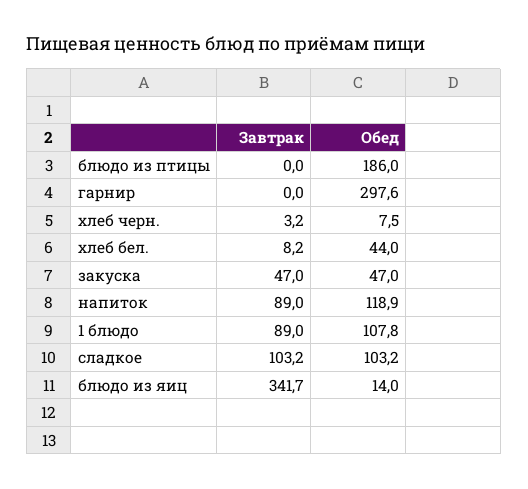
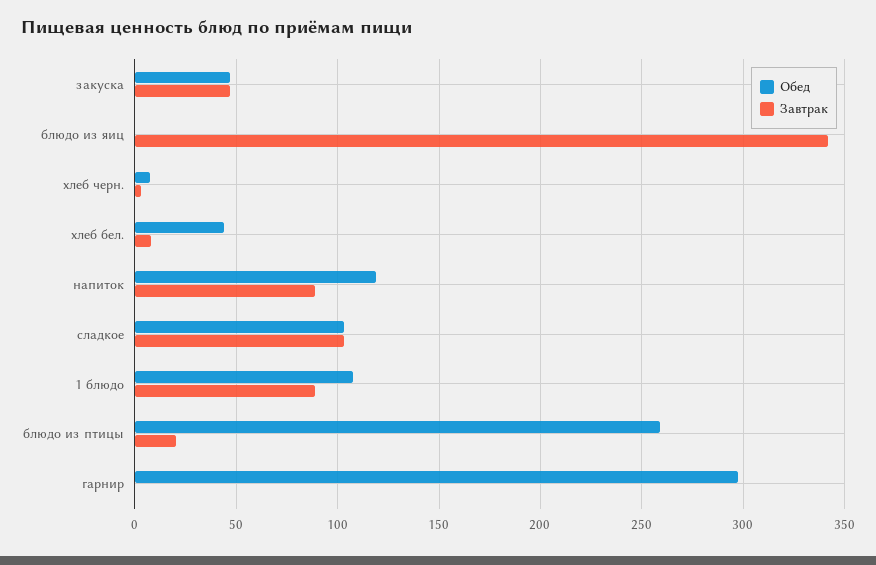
  {
    "Завтрак": {
-     "блюдо из птицы": 0,
+     "блюдо из птицы": 20,
      "гарнир": 0,
      "хлеб черн.": 3.2,
      "хлеб бел.": 8.2,
      "закуска": 47,
      "напиток": 89,
      "1 блюдо": 89,
      "сладкое": 103.2,
      "блюдо из яиц": 341.7
    },
    "Обед": {
-     "блюдо из птицы": 186,
+     "блюдо из птицы": 260,
      "гарнир": 297.6,
      "хлеб черн.": 7.5,
      "хлеб бел.": 44,
      "закуска": 47,
      "напиток": 118.9,
      "1 блюдо": 107.8,
      "сладкое": 103.2,
-     "блюдо из яиц": 14
+     "блюдо из яиц": 0
    }
  }

